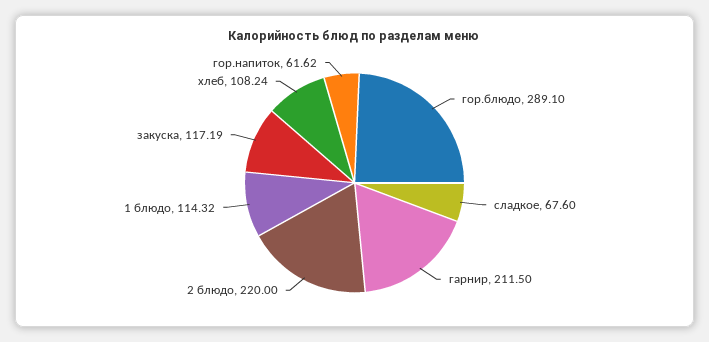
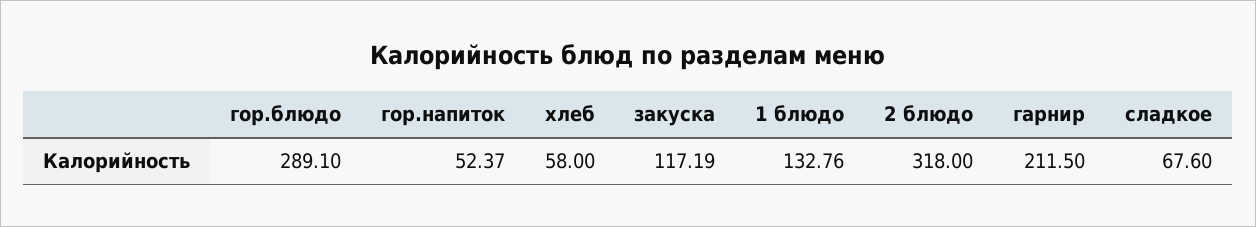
  {
    "гор.блюдо": 289.1,
    "сладкое": 67.6,
    "гарнир": 211.5,
-   "2 блюдо": 220,
+   "2 блюдо": 318,
-   "1 блюдо": 114.32,
+   "1 блюдо": 132.76,
    "закуска": 117.19,
-   "хлеб": 108.24,
+   "хлеб": 58,
-   "гор.напиток": 61.62
+   "гор.напиток": 52.37
  }

